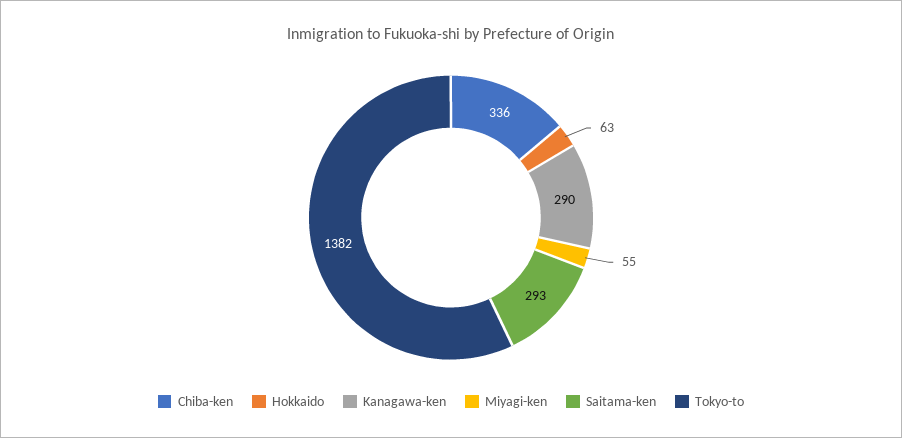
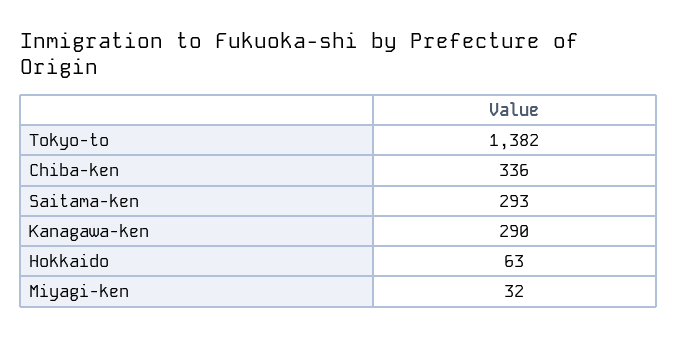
  {
    "Chiba-ken": 336,
    "Hokkaido": 63,
    "Kanagawa-ken": 290,
-   "Miyagi-ken": 55,
+   "Miyagi-ken": 32,
    "Saitama-ken": 293,
    "Tokyo-to": 1382
  }

